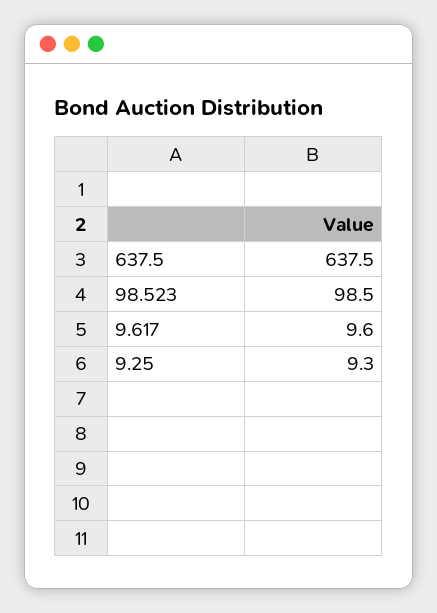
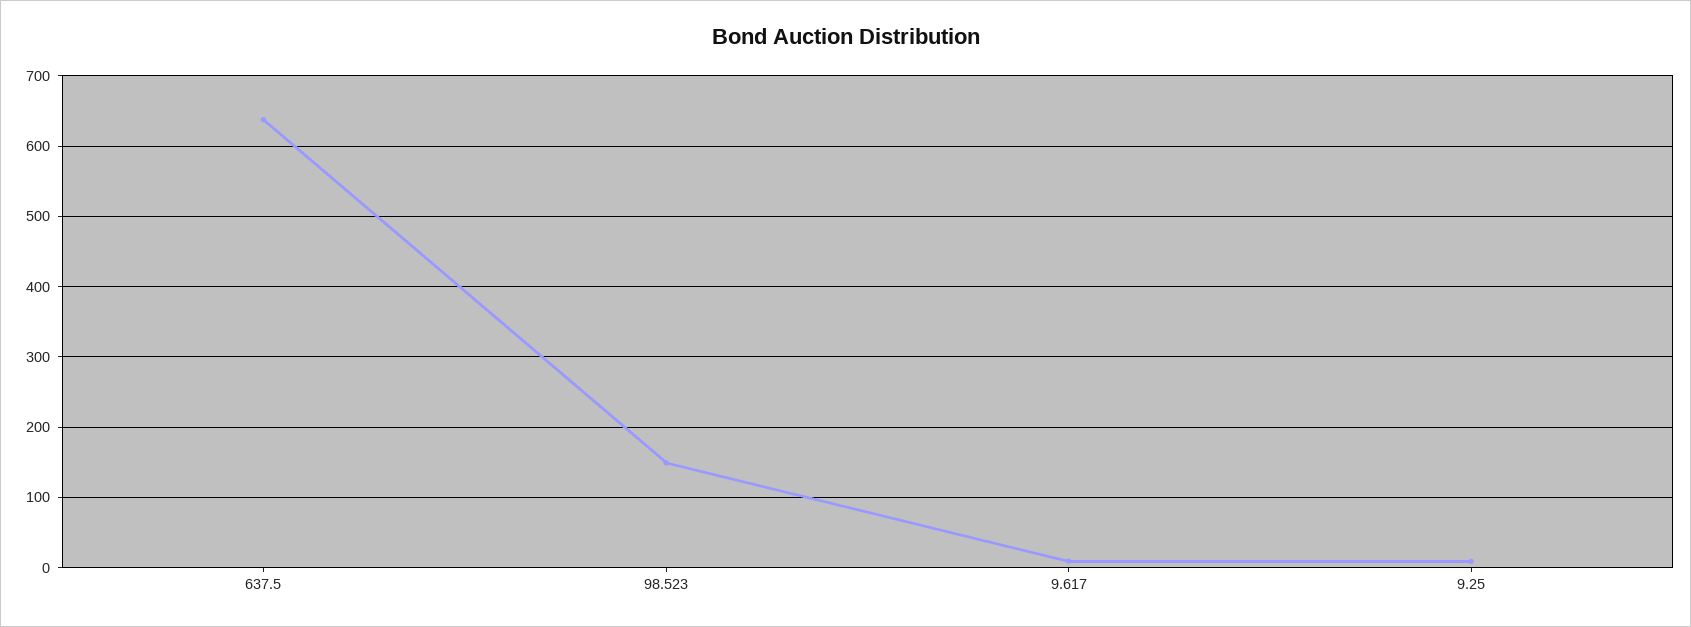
  {
    "637.5": 637.5,
-   "98.523": 98.5,
+   "98.523": 150,
    "9.617": 9.6,
    "9.25": 9.3
  }

